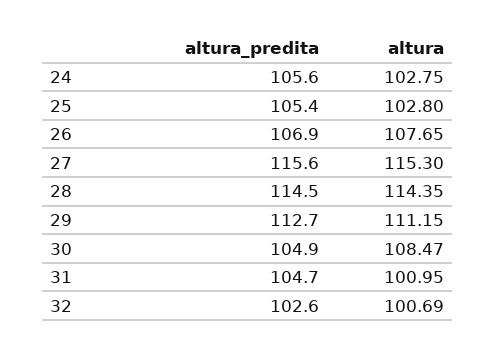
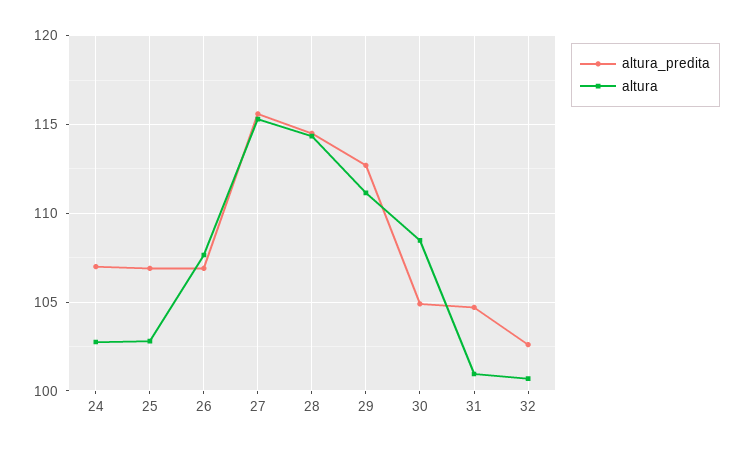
  {
    "altura_predita": {
-     "24": 105.6,
+     "24": 107,
-     "25": 105.4,
+     "25": 107,
      "26": 106.9,
      "27": 115.6,
      "28": 114.5,
      "29": 112.7,
      "30": 104.9,
      "31": 104.7,
      "32": 102.6
    },
    "altura": {
      "24": 102.75,
      "25": 102.8,
      "26": 107.65,
      "27": 115.3,
      "28": 114.35,
      "29": 111.15,
      "30": 108.47,
      "31": 100.95,
      "32": 100.69
    }
  }

